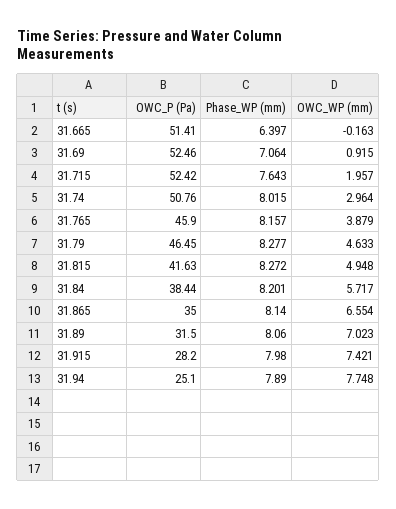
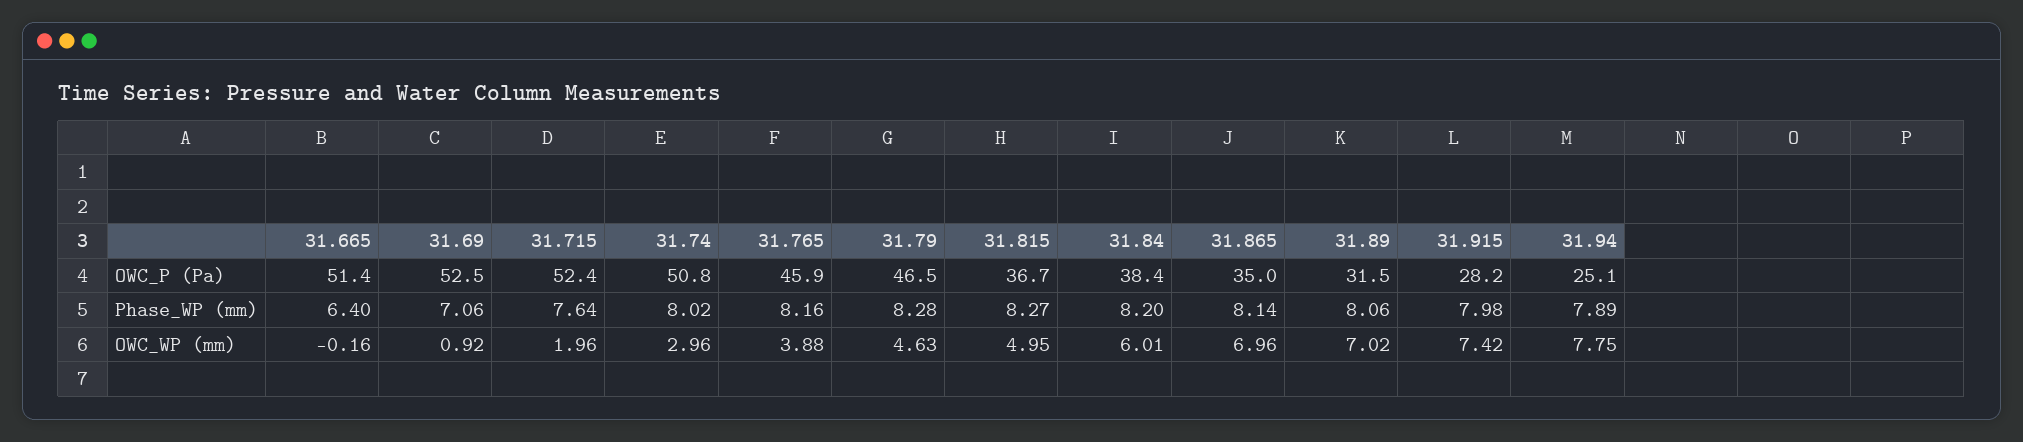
  {
    "OWC_P (Pa)": {
      "31.665": 51.41,
      "31.69": 52.46,
      "31.715": 52.42,
      "31.74": 50.76,
      "31.765": 45.9,
      "31.79": 46.45,
-     "31.815": 41.63,
+     "31.815": 36.7,
      "31.84": 38.44,
      "31.865": 35,
      "31.89": 31.5,
      "31.915": 28.2,
      "31.94": 25.1
    },
    "Phase_WP (mm)": {
      "31.665": 6.397,
      "31.69": 7.064,
      "31.715": 7.643,
      "31.74": 8.015,
      "31.765": 8.157,
      "31.79": 8.277,
      "31.815": 8.272,
      "31.84": 8.201,
      "31.865": 8.14,
      "31.89": 8.06,
      "31.915": 7.98,
      "31.94": 7.89
    },
    "OWC_WP (mm)": {
      "31.665": -0.163,
      "31.69": 0.915,
      "31.715": 1.957,
      "31.74": 2.964,
      "31.765": 3.879,
      "31.79": 4.633,
      "31.815": 4.948,
-     "31.84": 5.717,
+     "31.84": 6.01,
-     "31.865": 6.554,
+     "31.865": 6.96,
      "31.89": 7.023,
      "31.915": 7.421,
      "31.94": 7.748
    }
  }

